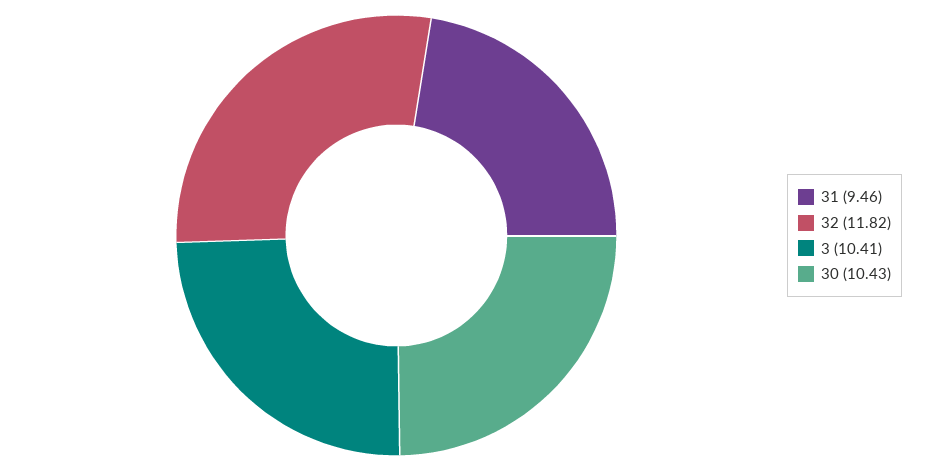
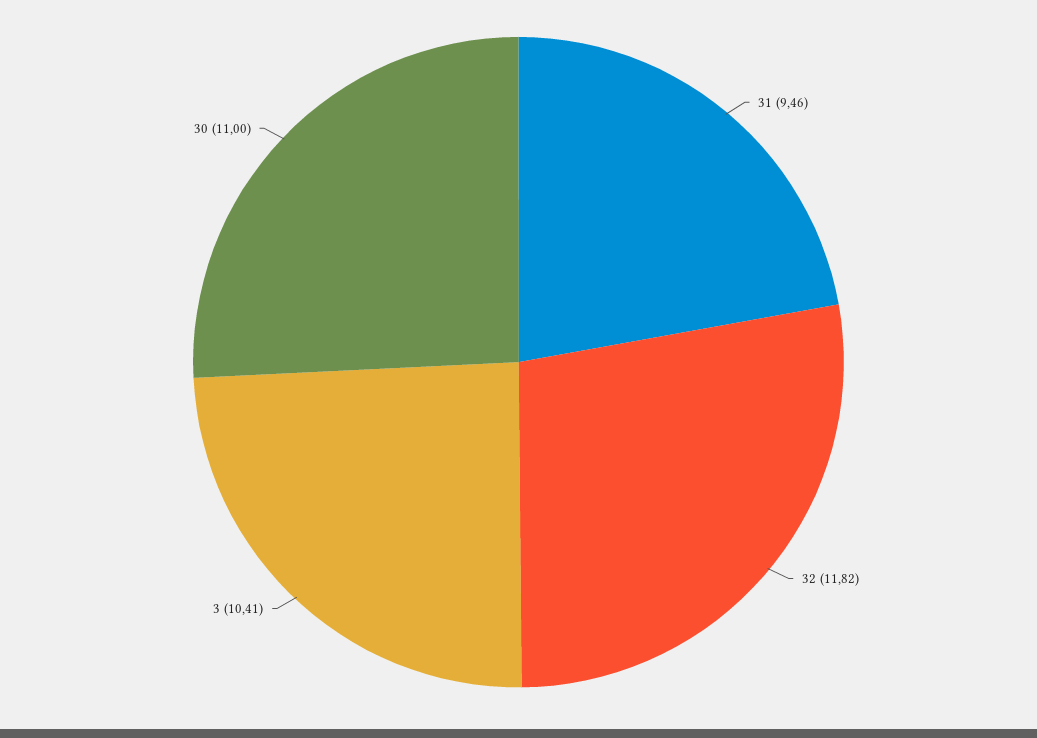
  {
    "31": 9.46,
    "32": 11.82,
    "3": 10.41,
-   "30": 10.43
+   "30": 11
  }

